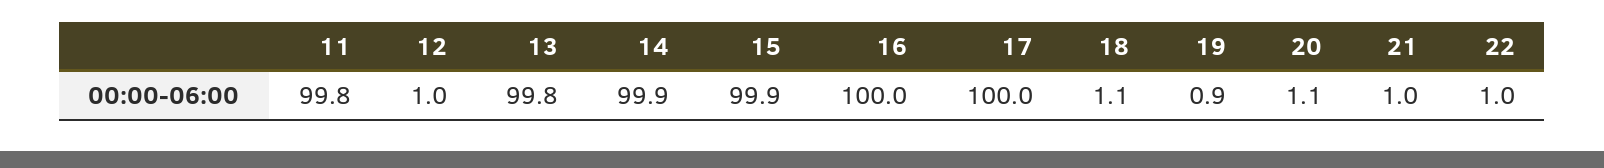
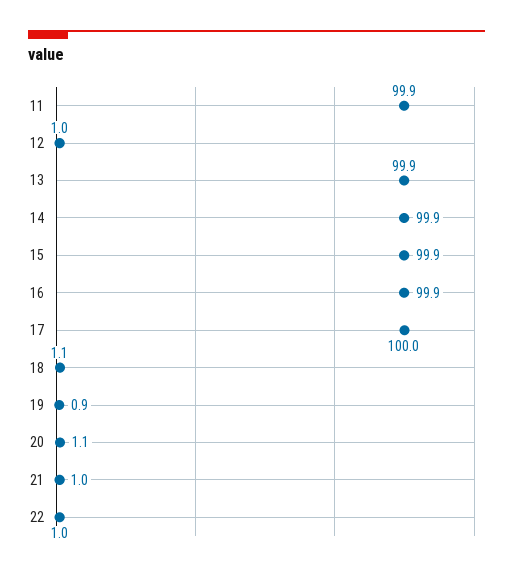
  {
-   "11": 99.8,
+   "11": 99.9,
    "12": 1,
-   "13": 99.8,
+   "13": 99.9,
    "14": 99.9,
    "15": 99.9,
-   "16": 100,
+   "16": 99.9,
    "17": 100,
    "18": 1.1,
    "19": 0.9,
    "20": 1.1,
    "21": 1,
    "22": 1
  }

